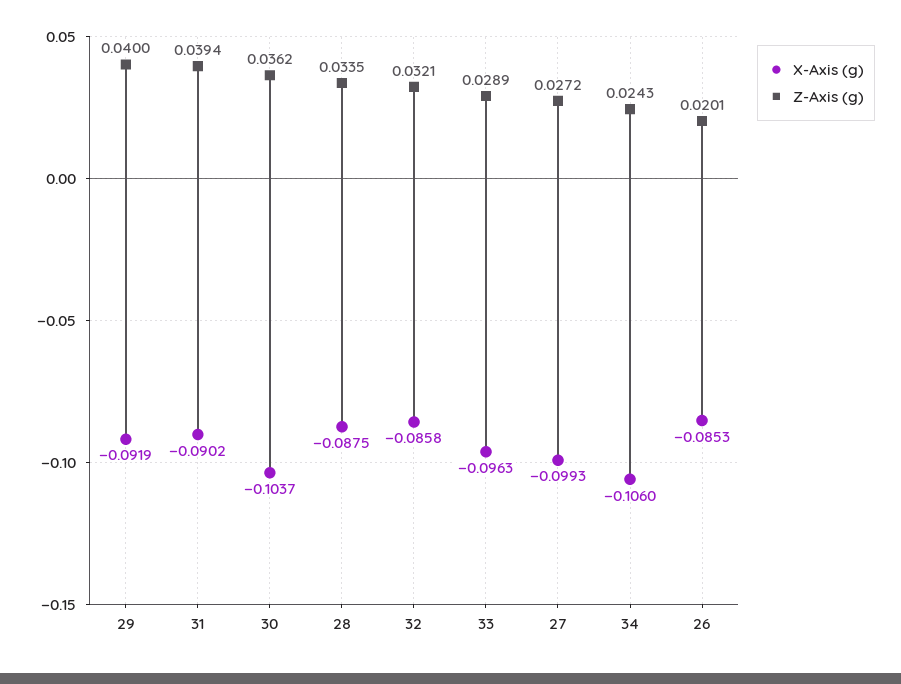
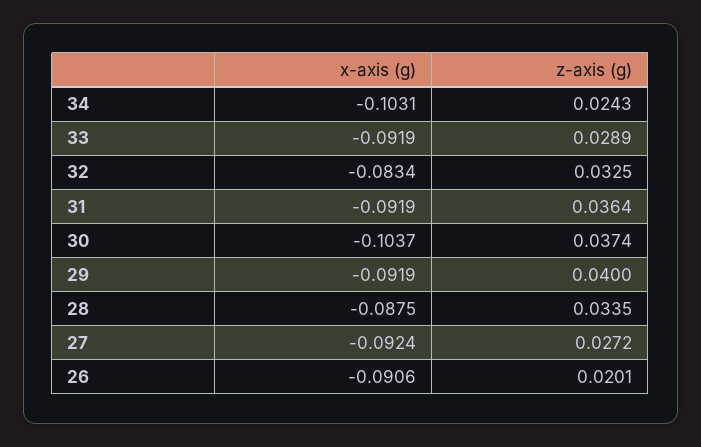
  {
    "X-Axis (g)": {
      "29": -0.0919,
-     "31": -0.0902,
+     "31": -0.0919,
      "30": -0.1037,
      "28": -0.0875,
-     "32": -0.0858,
+     "32": -0.0834,
-     "33": -0.0963,
+     "33": -0.0919,
-     "27": -0.0993,
+     "27": -0.0924,
-     "34": -0.106,
+     "34": -0.1031,
-     "26": -0.0853
+     "26": -0.0906
    },
    "Z-Axis (g)": {
      "29": 0.04,
-     "31": 0.0394,
+     "31": 0.0364,
-     "30": 0.0362,
+     "30": 0.0374,
      "28": 0.0335,
-     "32": 0.0321,
+     "32": 0.0325,
      "33": 0.0289,
      "27": 0.0272,
      "34": 0.0243,
      "26": 0.0201
    }
  }

